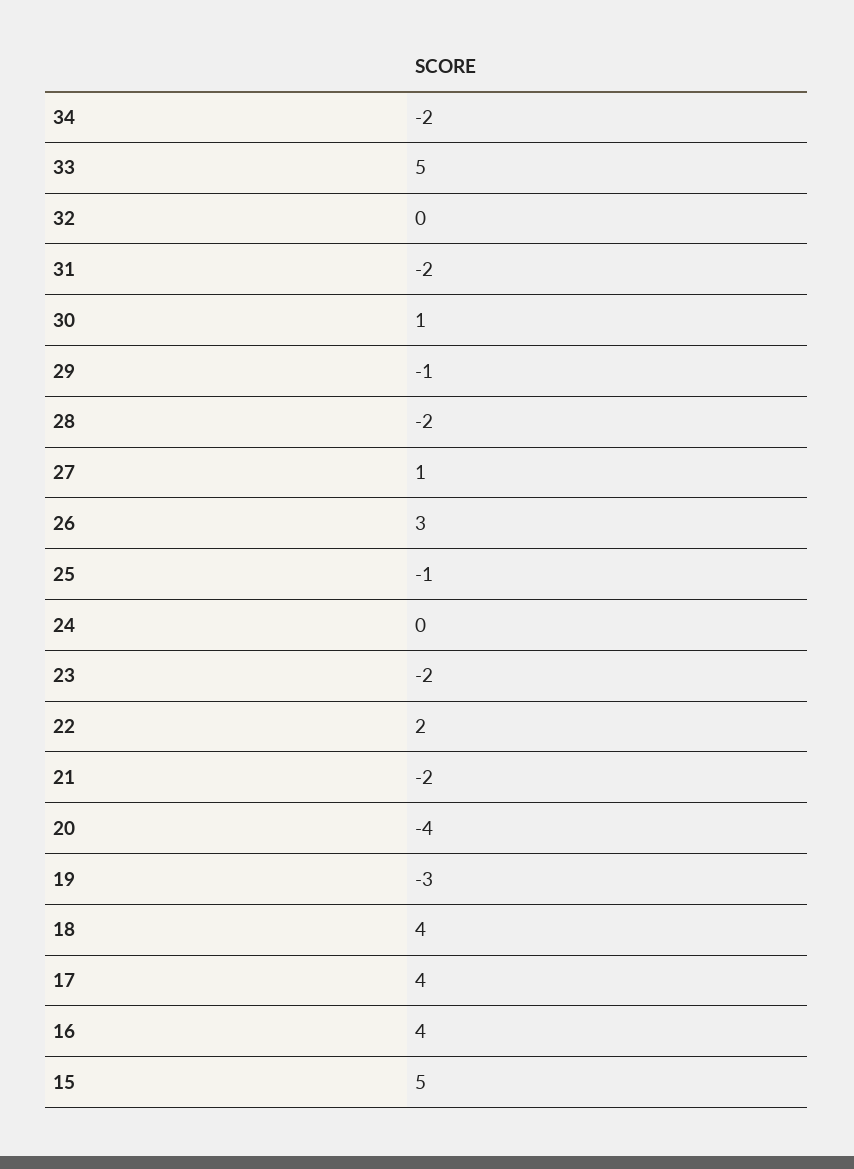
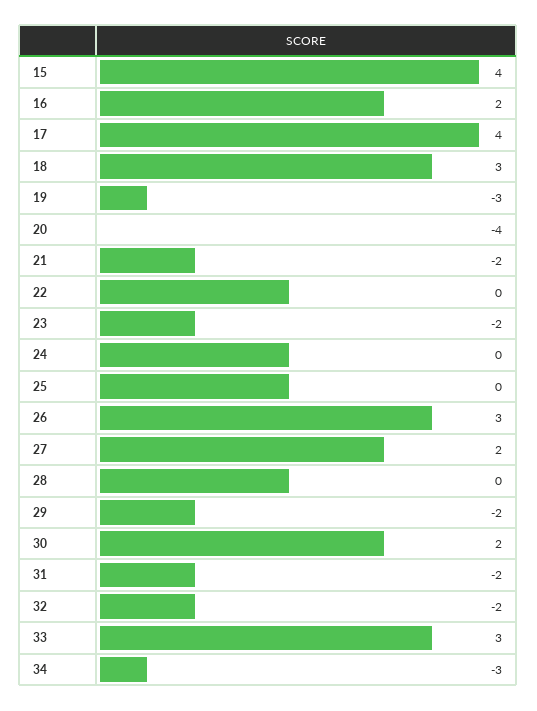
  {
-   "34": -2,
+   "34": -3,
-   "33": 5,
+   "33": 3,
-   "32": 0,
+   "32": -2,
    "31": -2,
-   "30": 1,
+   "30": 2,
-   "29": -1,
+   "29": -2,
-   "28": -2,
+   "28": 0,
-   "27": 1,
+   "27": 2,
    "26": 3,
-   "25": -1,
+   "25": 0,
    "24": 0,
    "23": -2,
-   "22": 2,
+   "22": 0,
    "21": -2,
    "20": -4,
    "19": -3,
-   "18": 4,
+   "18": 3,
    "17": 4,
-   "16": 4,
+   "16": 2,
-   "15": 5
+   "15": 4
  }

